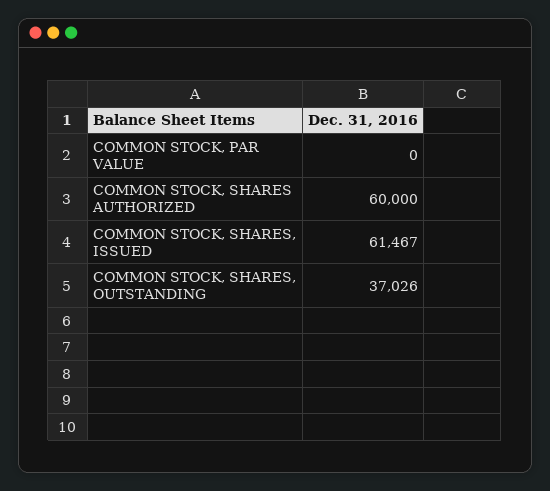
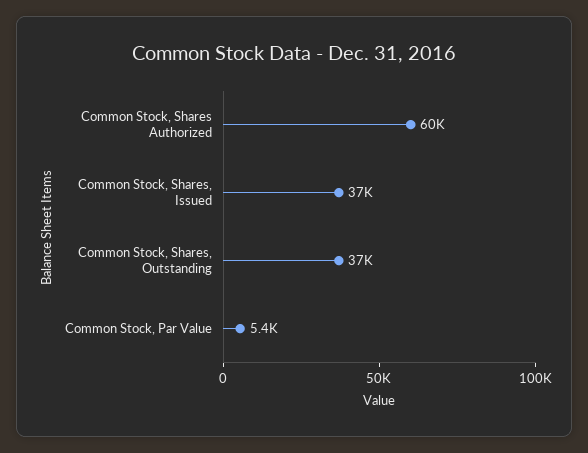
  {
-   "COMMON STOCK, PAR VALUE": 0,
+   "COMMON STOCK, PAR VALUE": 5400,
    "COMMON STOCK, SHARES AUTHORIZED": 60000,
-   "COMMON STOCK, SHARES, ISSUED": 61467,
+   "COMMON STOCK, SHARES, ISSUED": 37000,
    "COMMON STOCK, SHARES, OUTSTANDING": 37026
  }

